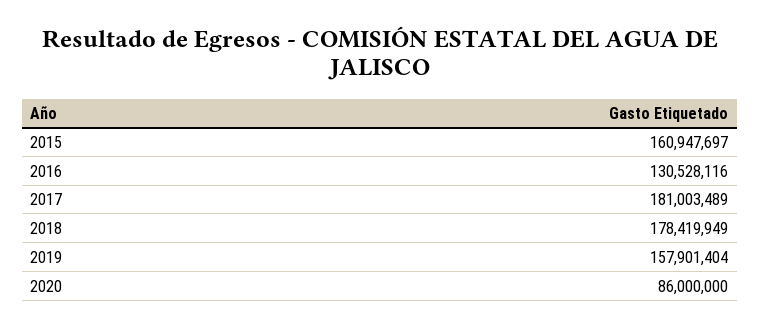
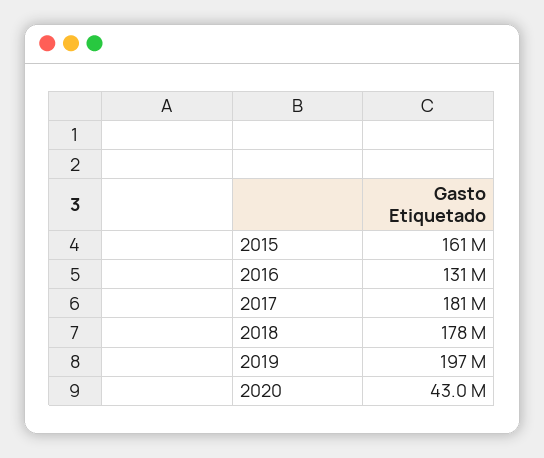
  {
    "2015": 160947697,
    "2016": 130528116,
    "2017": 181003489,
    "2018": 178419949,
-   "2019": 157901404,
+   "2019": 197000000,
-   "2020": 86000000
+   "2020": 43000000
  }

